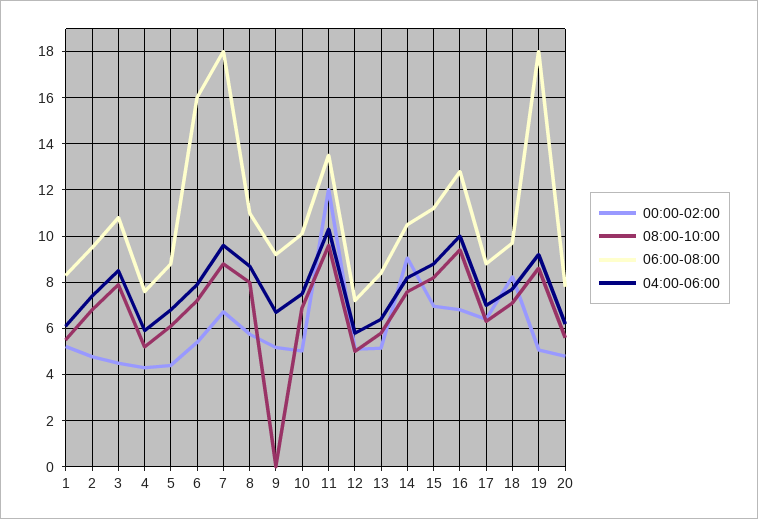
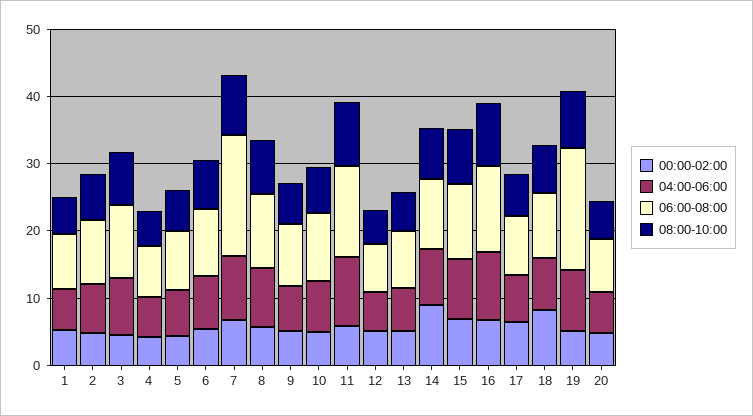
  {
    "00:00-02:00": {
      "1": 5,
      "2": 5,
      "3": 4.5,
      "4": 4.5,
      "5": 4.5,
      "6": 5.5,
      "7": 6.5,
      "8": 6,
      "9": 5,
      "10": 5,
-     "11": 12,
+     "11": 6,
      "12": 5,
      "13": 5,
      "14": 9,
      "15": 7,
      "16": 7,
      "17": 6.5,
      "18": 8,
      "19": 5,
      "20": 5
    },
    "08:00-10:00": {
      "1": 5.5,
      "2": 7,
      "3": 8,
      "4": 5,
      "5": 6,
      "6": 7,
      "7": 9,
      "8": 8,
-     "9": 0,
+     "9": 6,
      "10": 7,
      "11": 9.5,
      "12": 5,
      "13": 6,
      "14": 7.5,
      "15": 8,
      "16": 9.5,
      "17": 6.5,
      "18": 7,
      "19": 8.5,
      "20": 5.5
    },
    "06:00-08:00": {
      "1": 8.5,
      "2": 9.5,
      "3": 11,
      "4": 7.5,
      "5": 9,
-     "6": 16,
+     "6": 10,
      "7": 18,
      "8": 11,
      "9": 9,
      "10": 10,
      "11": 13.5,
      "12": 7,
      "13": 8.5,
      "14": 10.5,
      "15": 11,
      "16": 13,
      "17": 9,
      "18": 9.5,
      "19": 18,
      "20": 8
    },
    "04:00-06:00": {
      "1": 6,
      "2": 7.5,
      "3": 8.5,
      "4": 6,
      "5": 7,
      "6": 8,
      "7": 9.5,
      "8": 8.5,
      "9": 6.5,
      "10": 7.5,
      "11": 10.5,
      "12": 6,
      "13": 6.5,
      "14": 8,
      "15": 9,
      "16": 10,
      "17": 7,
      "18": 7.5,
      "19": 9,
      "20": 6
    }
  }

